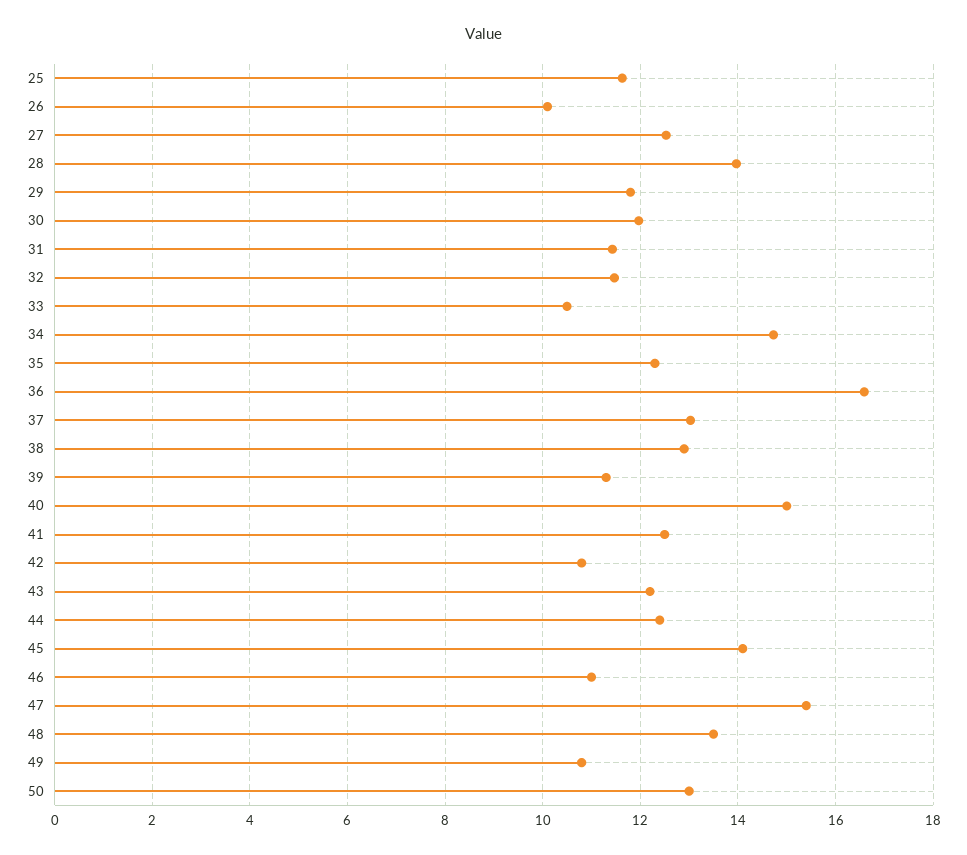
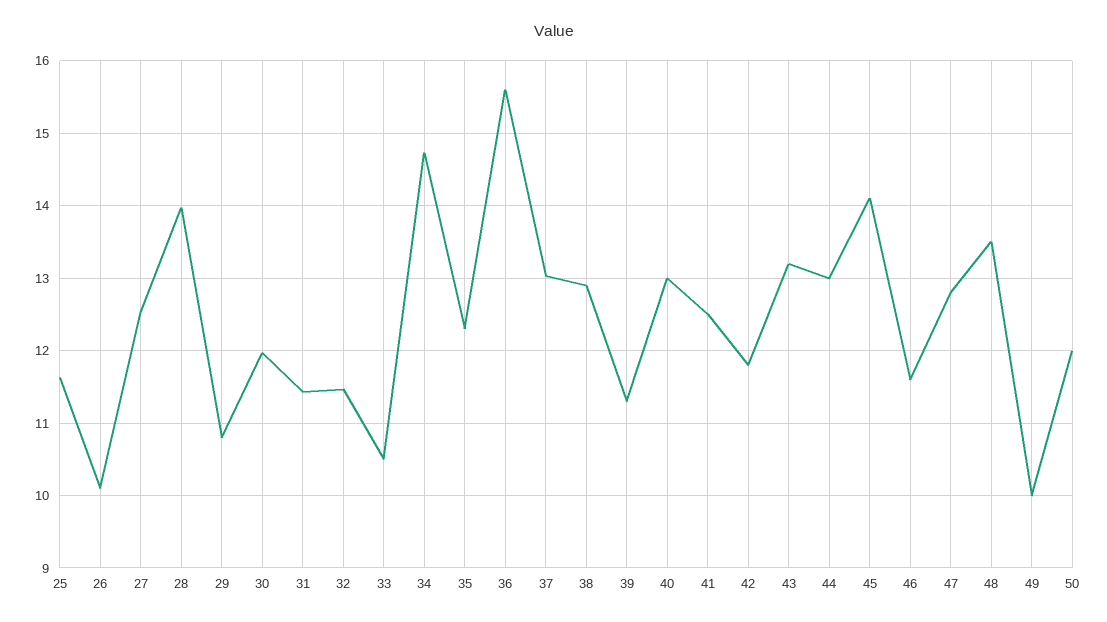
  {
    "25": 11.6,
    "26": 10.1,
    "27": 12.5,
    "28": 14,
-   "29": 11.8,
+   "29": 10.8,
    "30": 12,
    "31": 11.4,
    "32": 11.5,
    "33": 10.5,
    "34": 14.7,
    "35": 12.3,
-   "36": 16.6,
+   "36": 15.6,
    "37": 13,
    "38": 12.9,
    "39": 11.3,
-   "40": 15,
+   "40": 13,
    "41": 12.5,
-   "42": 10.8,
+   "42": 11.8,
-   "43": 12.2,
+   "43": 13.2,
-   "44": 12.4,
+   "44": 13,
    "45": 14.1,
-   "46": 11,
+   "46": 11.6,
-   "47": 15.4,
+   "47": 12.8,
    "48": 13.5,
-   "49": 10.8,
+   "49": 10,
-   "50": 13
+   "50": 12
  }

